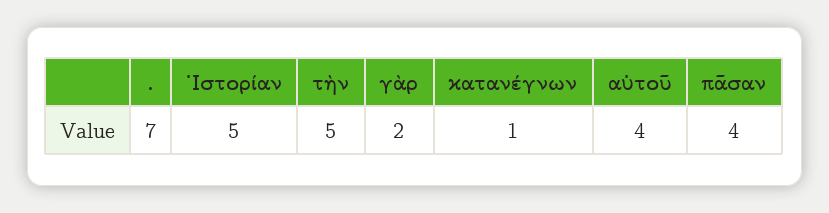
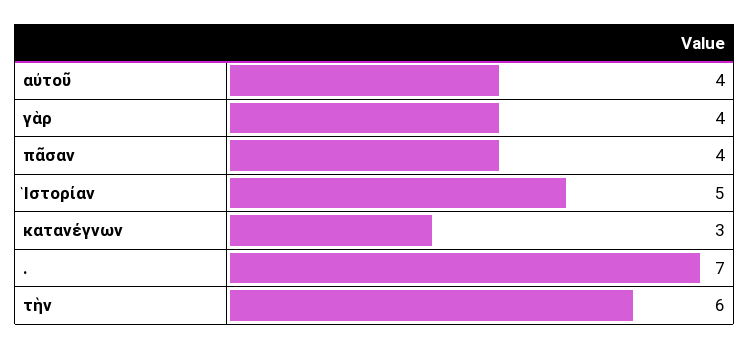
  {
    ".": 7,
    "Ἱστορίαν": 5,
-   "τὴν": 5,
+   "τὴν": 6,
-   "γὰρ": 2,
+   "γὰρ": 4,
-   "κατανέγνων": 1,
+   "κατανέγνων": 3,
    "αὐτοῦ": 4,
    "πᾶσαν": 4
  }

